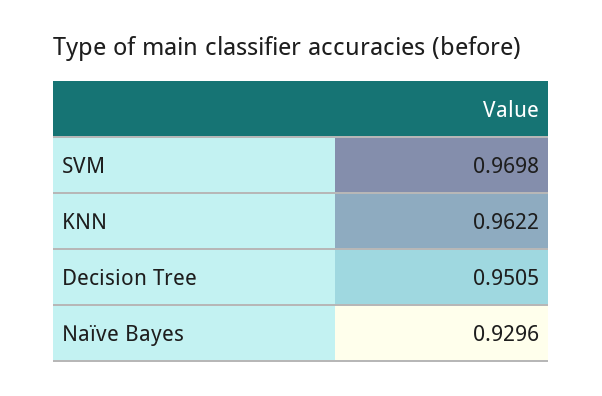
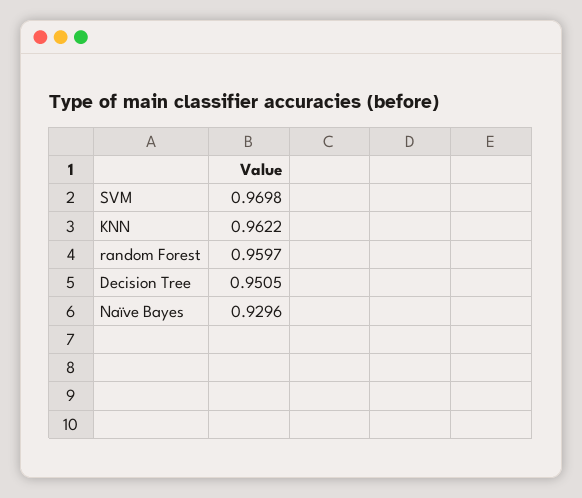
  {
    "SVM": 0.9698,
    "KNN": 0.9622,
    "Decision Tree": 0.9505,
-   "Naïve Bayes": 0.9296
+   "Naïve Bayes": 0.9296,
+   "random Forest": 0.9597
  }

